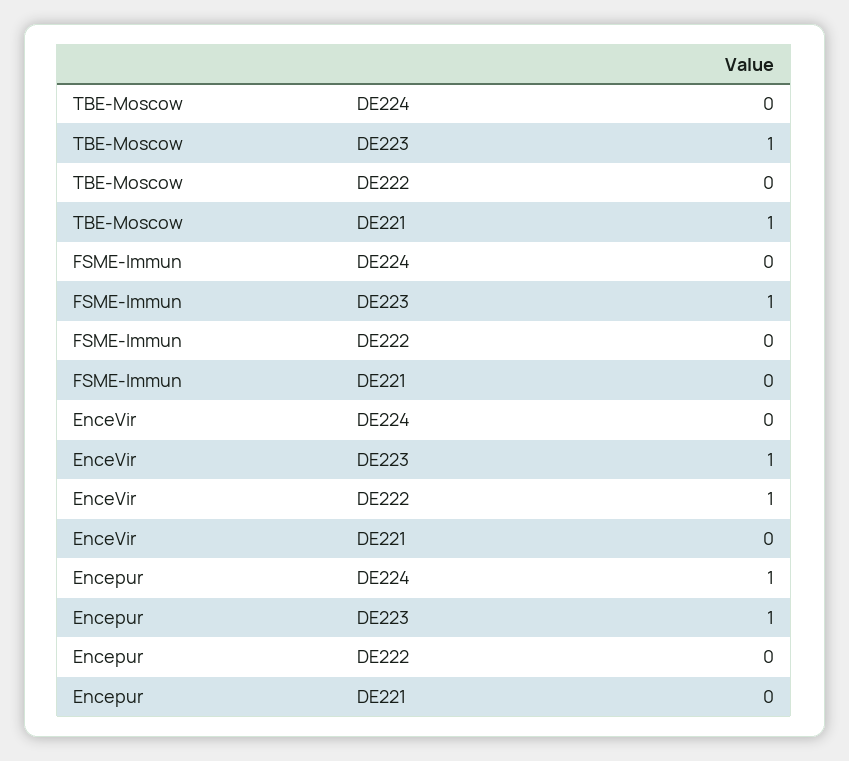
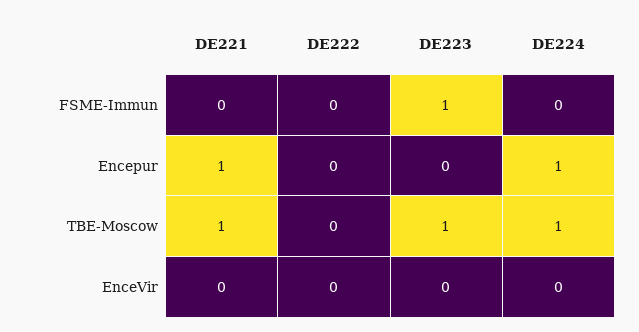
  {
    "TBE-Moscow": {
-     "DE224": 0,
+     "DE224": 1,
      "DE223": 1,
      "DE222": 0,
      "DE221": 1
    },
    "FSME-Immun": {
      "DE224": 0,
      "DE223": 1,
      "DE222": 0,
      "DE221": 0
    },
    "EnceVir": {
      "DE224": 0,
-     "DE223": 1,
+     "DE223": 0,
-     "DE222": 1,
+     "DE222": 0,
      "DE221": 0
    },
    "Encepur": {
      "DE224": 1,
-     "DE223": 1,
+     "DE223": 0,
      "DE222": 0,
-     "DE221": 0
+     "DE221": 1
    }
  }

